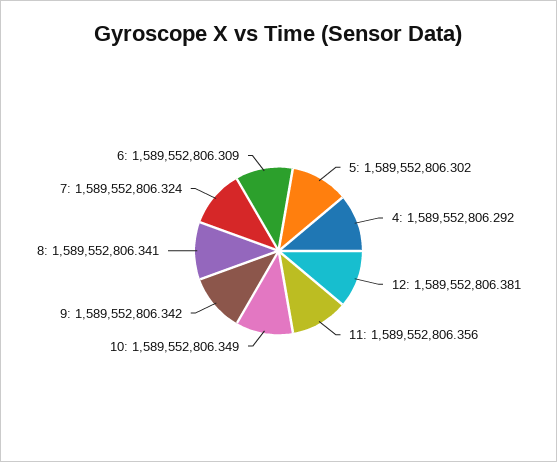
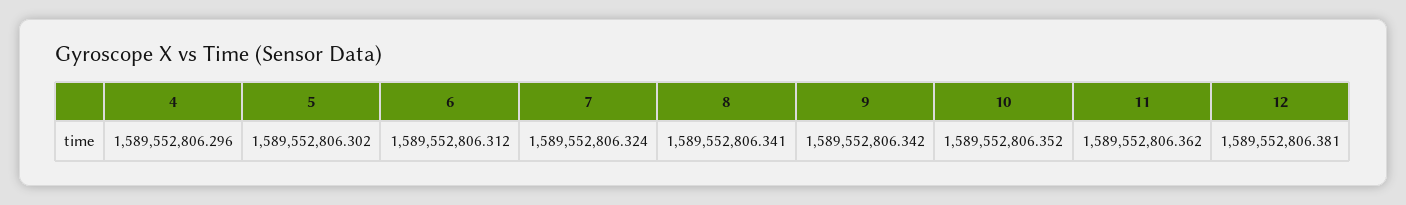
  {
    "5": 1589552806.302,
-   "4": 1589552806.292,
+   "4": 1589552806.296,
    "12": 1589552806.381,
-   "11": 1589552806.356,
+   "11": 1589552806.362,
-   "10": 1589552806.349,
+   "10": 1589552806.352,
    "9": 1589552806.342,
    "8": 1589552806.341,
    "7": 1589552806.324,
-   "6": 1589552806.309
+   "6": 1589552806.312
  }

